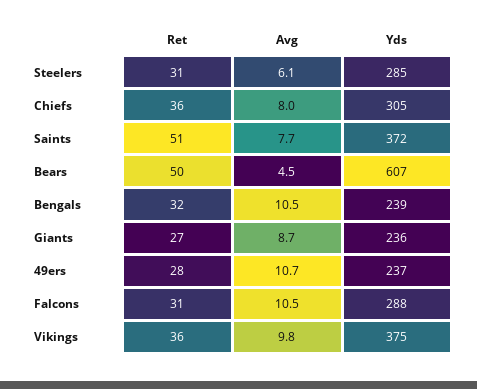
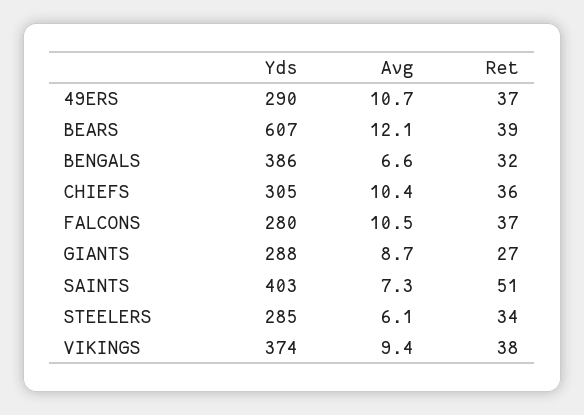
  {
    "Ret": {
-     "Steelers": 31,
+     "Steelers": 34,
      "Chiefs": 36,
      "Saints": 51,
-     "Bears": 50,
+     "Bears": 39,
      "Bengals": 32,
      "Giants": 27,
-     "49ers": 28,
+     "49ers": 37,
-     "Falcons": 31,
+     "Falcons": 37,
-     "Vikings": 36
+     "Vikings": 38
    },
    "Avg": {
      "Steelers": 6.1,
-     "Chiefs": 8,
+     "Chiefs": 10.4,
-     "Saints": 7.7,
+     "Saints": 7.3,
-     "Bears": 4.5,
+     "Bears": 12.1,
-     "Bengals": 10.5,
+     "Bengals": 6.6,
      "Giants": 8.7,
      "49ers": 10.7,
      "Falcons": 10.5,
-     "Vikings": 9.8
+     "Vikings": 9.4
    },
    "Yds": {
      "Steelers": 285,
      "Chiefs": 305,
-     "Saints": 372,
+     "Saints": 403,
      "Bears": 607,
-     "Bengals": 239,
+     "Bengals": 386,
-     "Giants": 236,
+     "Giants": 288,
-     "49ers": 237,
+     "49ers": 290,
-     "Falcons": 288,
+     "Falcons": 280,
-     "Vikings": 375
+     "Vikings": 374
    }
  }

